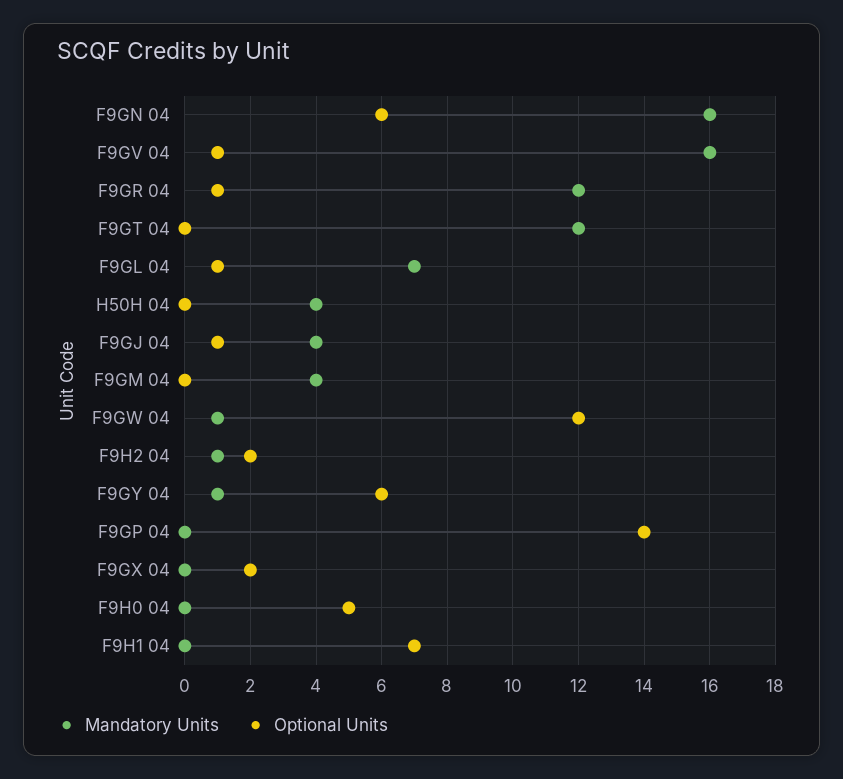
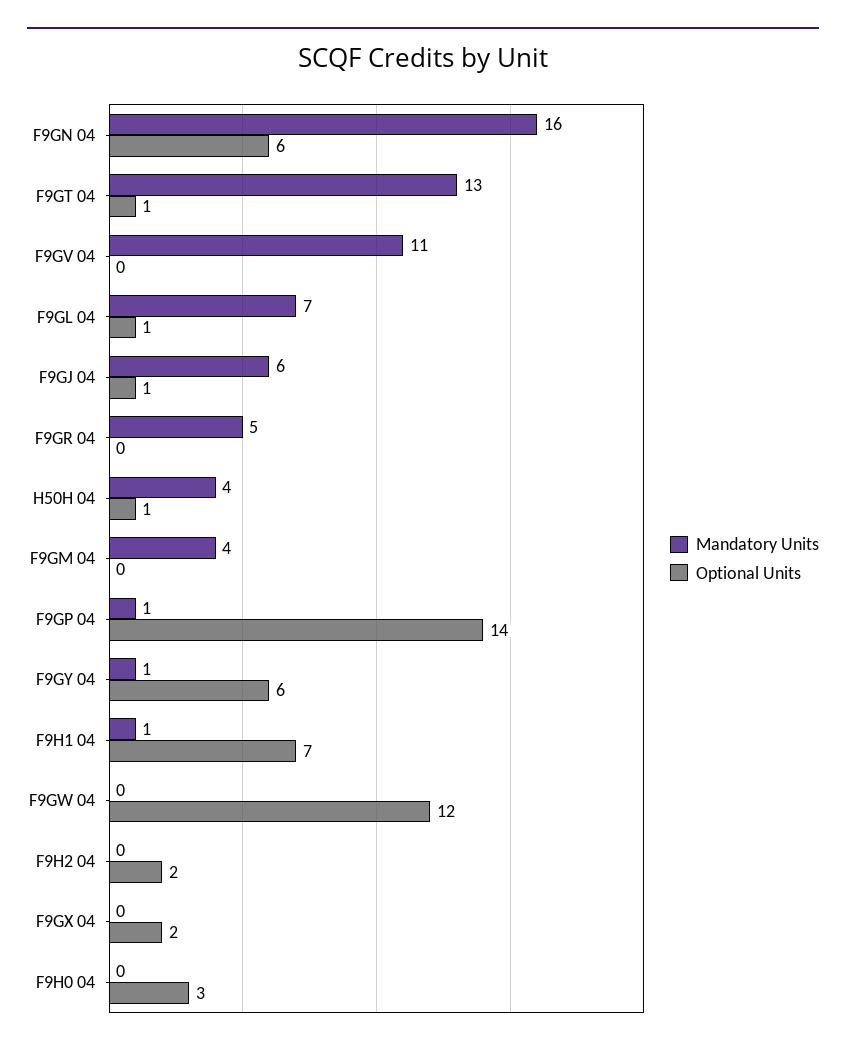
  {
    "Mandatory Units": {
      "F9GN 04": 16,
-     "F9GV 04": 16,
+     "F9GV 04": 11,
-     "F9GR 04": 12,
+     "F9GR 04": 5,
-     "F9GT 04": 12,
+     "F9GT 04": 13,
      "F9GL 04": 7,
      "H50H 04": 4,
-     "F9GJ 04": 4,
+     "F9GJ 04": 6,
      "F9GM 04": 4,
-     "F9GW 04": 1,
+     "F9GW 04": 0,
-     "F9H2 04": 1,
+     "F9H2 04": 0,
      "F9GY 04": 1,
-     "F9GP 04": 0,
+     "F9GP 04": 1,
      "F9GX 04": 0,
      "F9H0 04": 0,
-     "F9H1 04": 0
+     "F9H1 04": 1
    },
    "Optional Units": {
      "F9GN 04": 6,
-     "F9GV 04": 1,
+     "F9GV 04": 0,
-     "F9GR 04": 1,
+     "F9GR 04": 0,
-     "F9GT 04": 0,
+     "F9GT 04": 1,
      "F9GL 04": 1,
-     "H50H 04": 0,
+     "H50H 04": 1,
      "F9GJ 04": 1,
      "F9GM 04": 0,
      "F9GW 04": 12,
      "F9H2 04": 2,
      "F9GY 04": 6,
      "F9GP 04": 14,
      "F9GX 04": 2,
-     "F9H0 04": 5,
+     "F9H0 04": 3,
      "F9H1 04": 7
    }
  }

